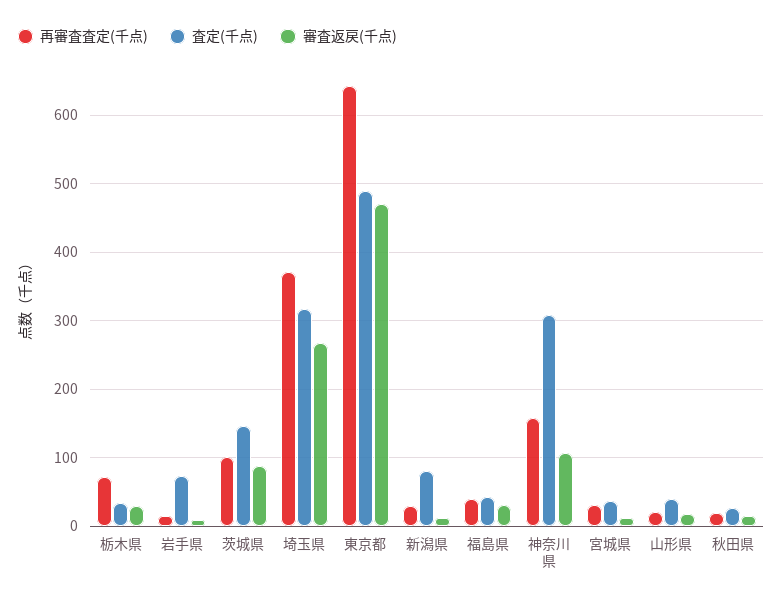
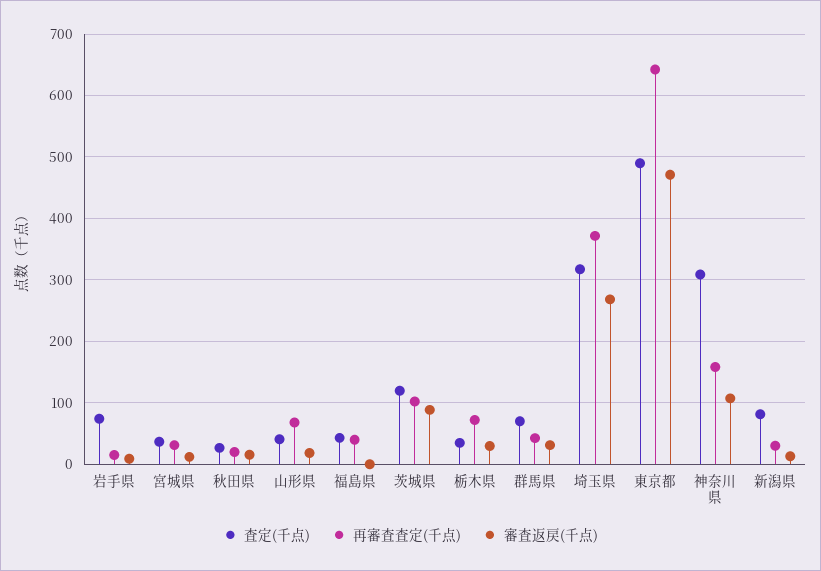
  {
    "再審査査定(千点)": {
      "栃木県": 70,
      "岩手県": 20,
      "茨城県": 100,
      "埼玉県": 370,
      "東京都": 640,
      "新潟県": 30,
      "福島県": 40,
      "神奈川県": 160,
      "宮城県": 30,
-     "山形県": 20,
+     "山形県": 70,
-     "秋田県": 20
+     "秋田県": 20,
+     "群馬県": 40
    },
    "査定(千点)": {
      "栃木県": 30,
      "岩手県": 70,
-     "茨城県": 150,
+     "茨城県": 120,
      "埼玉県": 320,
      "東京都": 490,
      "新潟県": 80,
      "福島県": 40,
      "神奈川県": 310,
      "宮城県": 40,
      "山形県": 40,
-     "秋田県": 30
+     "秋田県": 30,
+     "群馬県": 70
    },
    "審査返戻(千点)": {
      "栃木県": 30,
      "岩手県": 10,
      "茨城県": 90,
      "埼玉県": 270,
      "東京都": 470,
      "新潟県": 10,
-     "福島県": 30,
+     "福島県": 0,
      "神奈川県": 110,
      "宮城県": 10,
      "山形県": 20,
-     "秋田県": 20
+     "秋田県": 20,
+     "群馬県": 30
    }
  }

